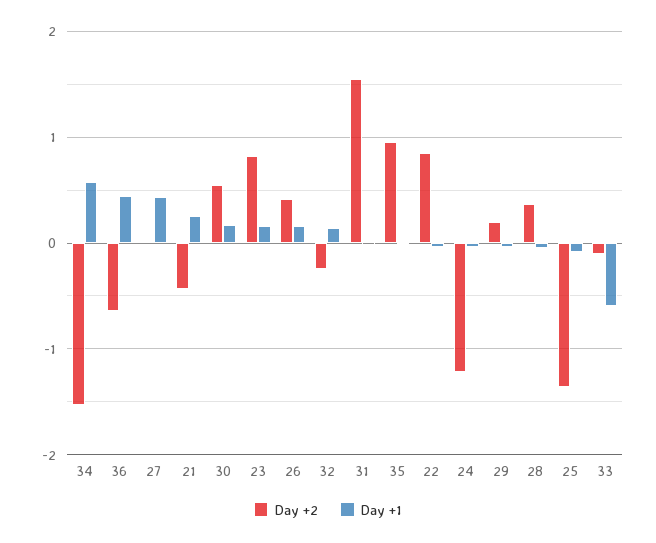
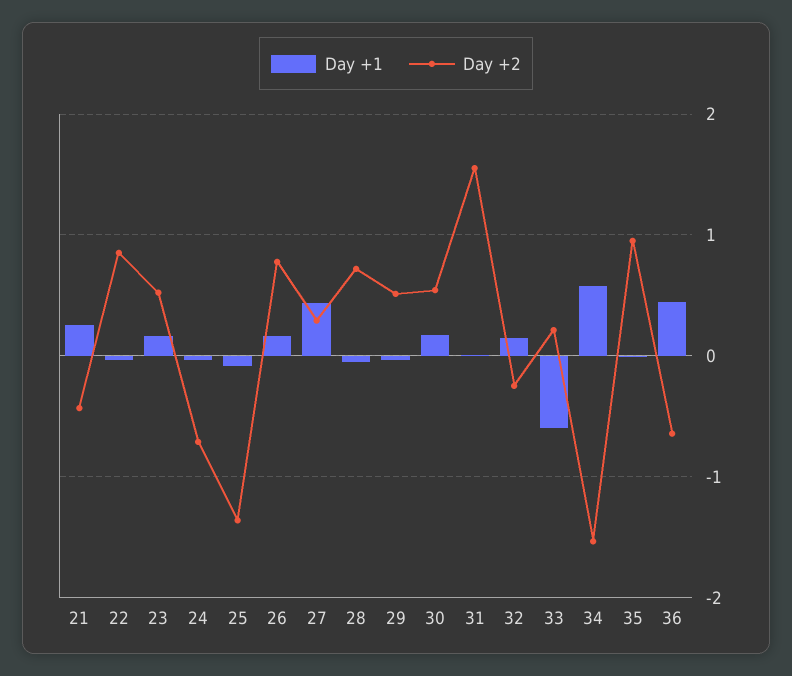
  {
    "Day +2": {
      "34": -1.5,
      "36": -0.6,
-     "27": 0,
+     "27": 0.3,
      "21": -0.4,
      "30": 0.5,
-     "23": 0.8,
+     "23": 0.5,
-     "26": 0.4,
+     "26": 0.8,
      "32": -0.2,
      "31": 1.6,
      "35": 1,
      "22": 0.9,
-     "24": -1.2,
+     "24": -0.7,
-     "29": 0.2,
+     "29": 0.5,
-     "28": 0.4,
+     "28": 0.7,
      "25": -1.4,
-     "33": -0.1
+     "33": 0.2
    },
    "Day +1": {
      "34": 0.6,
      "36": 0.4,
      "27": 0.4,
      "21": 0.3,
      "30": 0.2,
      "23": 0.2,
      "26": 0.2,
      "32": 0.1,
      "31": 0,
      "35": 0,
      "22": 0,
      "24": 0,
      "29": 0,
      "28": -0.1,
      "25": -0.1,
      "33": -0.6
    }
  }

